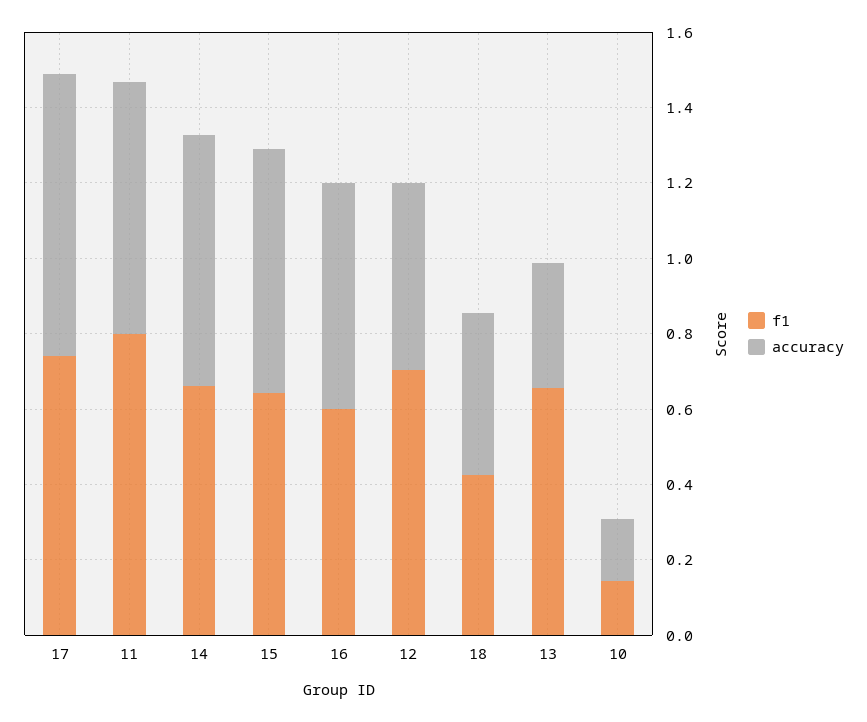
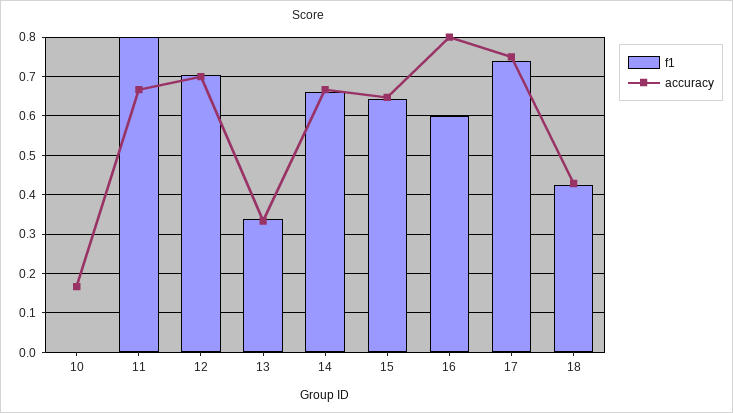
  {
    "f1": {
      "17": 0.74,
      "11": 0.8,
      "14": 0.66,
      "15": 0.64,
      "16": 0.6,
      "12": 0.7,
      "18": 0.42,
-     "13": 0.65,
+     "13": 0.34,
-     "10": 0.15
+     "10": 0
    },
    "accuracy": {
      "17": 0.76,
      "11": 0.66,
      "14": 0.66,
      "15": 0.64,
-     "16": 0.6,
+     "16": 0.8,
-     "12": 0.5,
+     "12": 0.7,
      "18": 0.42,
      "13": 0.34,
      "10": 0.16
    }
  }

